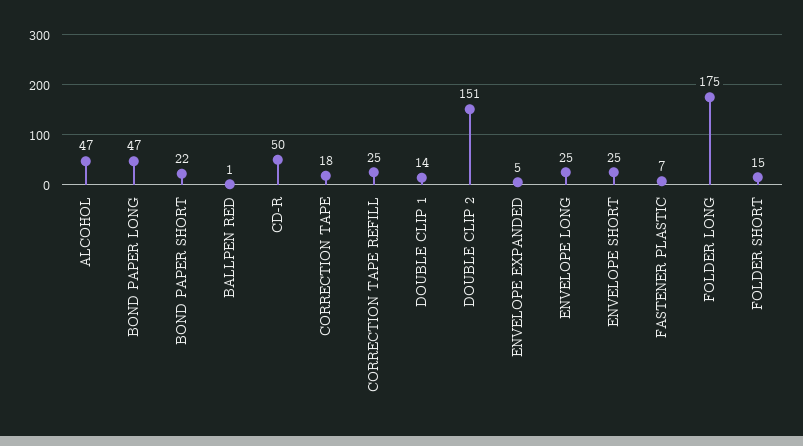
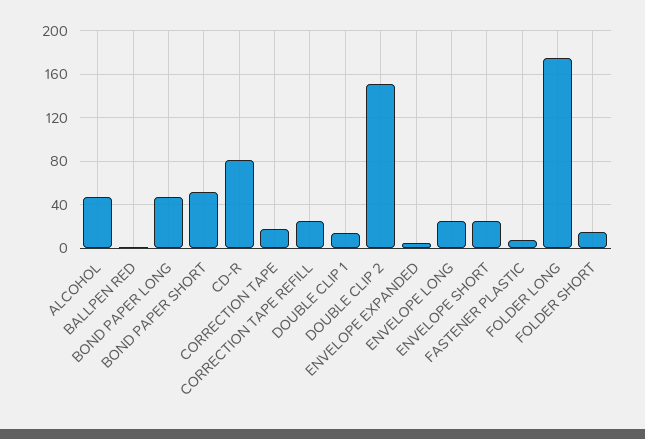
  {
    "ALCOHOL": 47,
    "BOND PAPER LONG": 47,
-   "BOND PAPER SHORT": 22,
+   "BOND PAPER SHORT": 50,
    "BALLPEN RED": 1,
-   "CD-R": 50,
+   "CD-R": 80,
    "CORRECTION TAPE": 18,
    "CORRECTION TAPE REFILL": 25,
    "DOUBLE CLIP 1": 14,
    "DOUBLE CLIP 2": 151,
    "ENVELOPE EXPANDED": 5,
    "ENVELOPE LONG": 25,
    "ENVELOPE SHORT": 25,
    "FASTENER PLASTIC": 7,
    "FOLDER LONG": 175,
    "FOLDER SHORT": 15
  }

